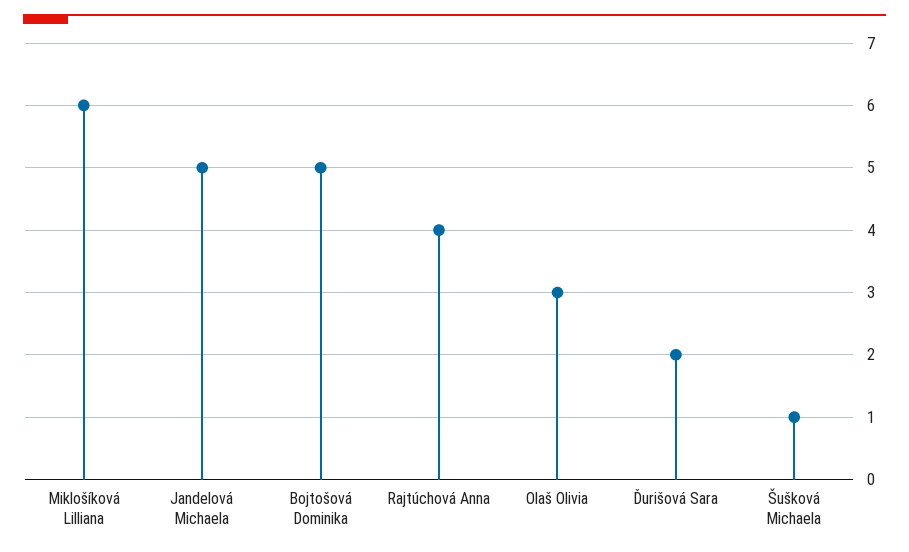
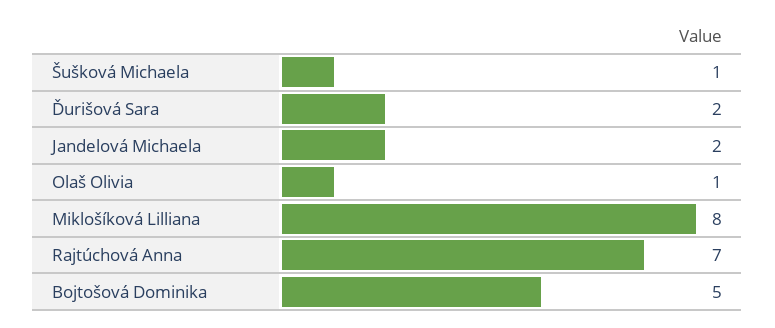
  {
-   "Miklošíková Lilliana": 6,
+   "Miklošíková Lilliana": 8,
-   "Jandelová Michaela": 5,
+   "Jandelová Michaela": 2,
    "Bojtošová Dominika": 5,
-   "Rajtúchová Anna": 4,
+   "Rajtúchová Anna": 7,
-   "Olaš Olivia": 3,
+   "Olaš Olivia": 1,
    "Ďurišová Sara": 2,
    "Šušková Michaela": 1
  }

